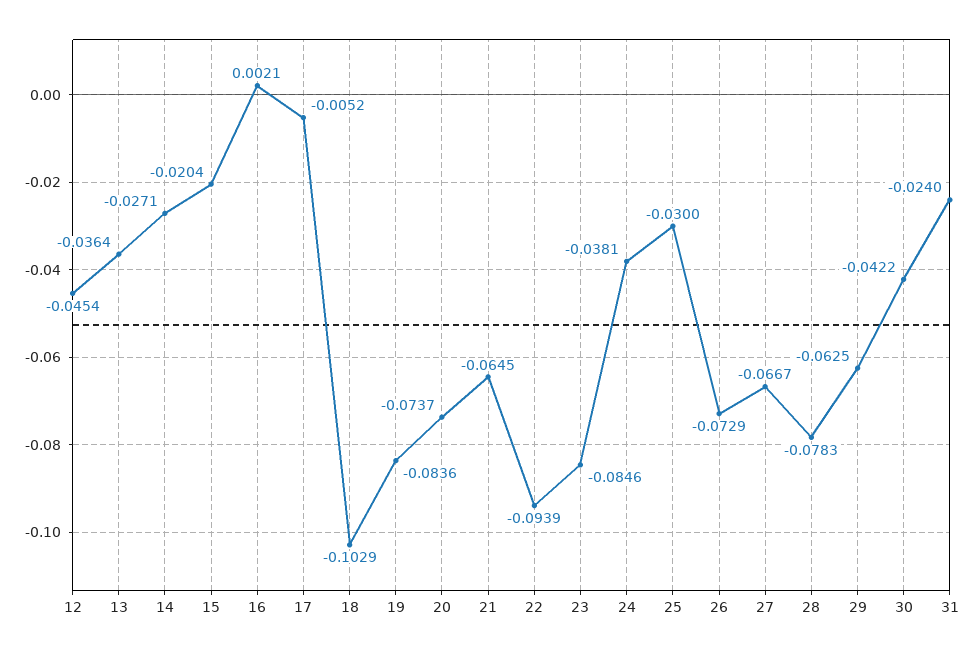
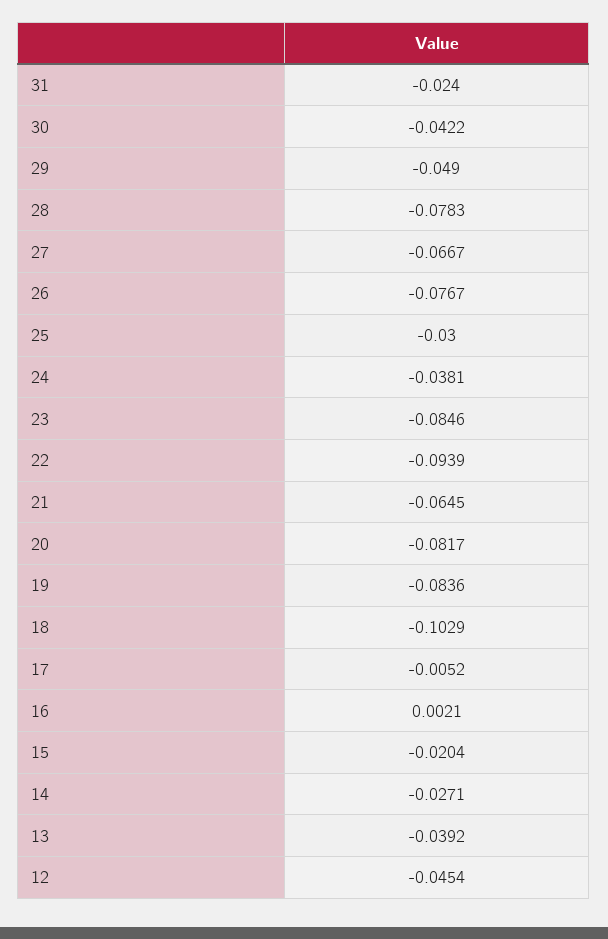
  {
    "12": -0.0454,
-   "13": -0.0364,
+   "13": -0.0392,
    "14": -0.0271,
    "15": -0.0204,
    "16": 0.0021,
    "17": -0.0052,
    "18": -0.1029,
    "19": -0.0836,
-   "20": -0.0737,
+   "20": -0.0817,
    "21": -0.0645,
    "22": -0.0939,
    "23": -0.0846,
    "24": -0.0381,
    "25": -0.03,
-   "26": -0.0729,
+   "26": -0.0767,
    "27": -0.0667,
    "28": -0.0783,
-   "29": -0.0625,
+   "29": -0.049,
    "30": -0.0422,
    "31": -0.024
  }

